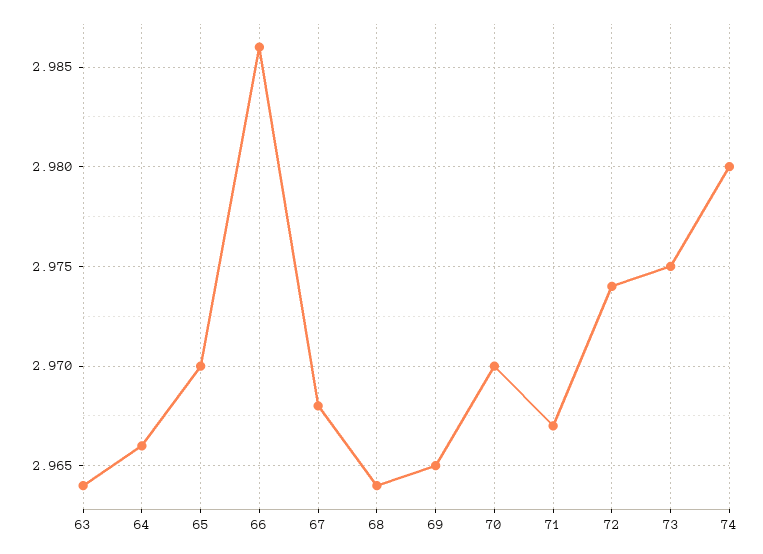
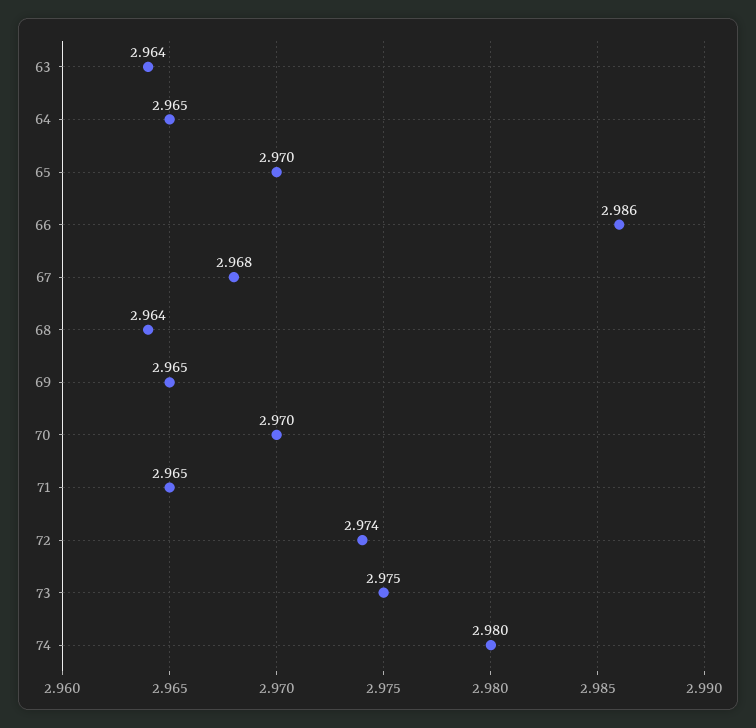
  {
    "63": 2.964,
-   "64": 2.966,
+   "64": 2.965,
    "65": 2.97,
    "66": 2.986,
    "67": 2.968,
    "68": 2.964,
    "69": 2.965,
    "70": 2.97,
-   "71": 2.967,
+   "71": 2.965,
    "72": 2.974,
    "73": 2.975,
    "74": 2.98
  }

